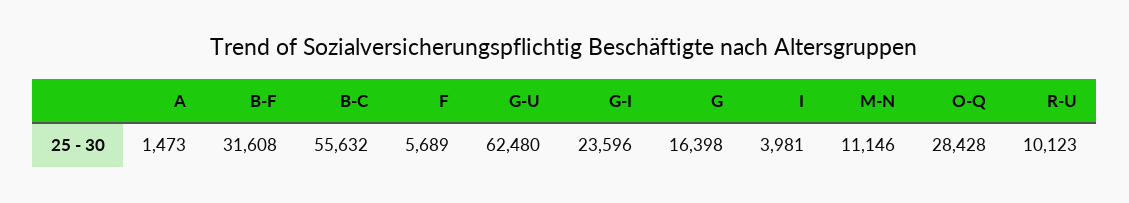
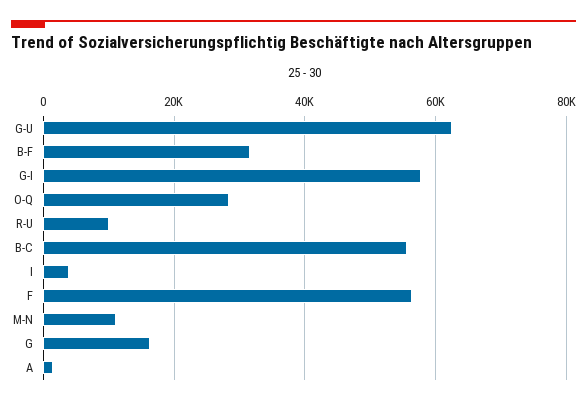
  {
    "A": 1473,
    "B-F": 31608,
    "B-C": 55632,
-   "F": 5689,
+   "F": 56000,
    "G-U": 62480,
-   "G-I": 23596,
+   "G-I": 58000,
    "G": 16398,
    "I": 3981,
    "M-N": 11146,
    "O-Q": 28428,
    "R-U": 10123
  }

